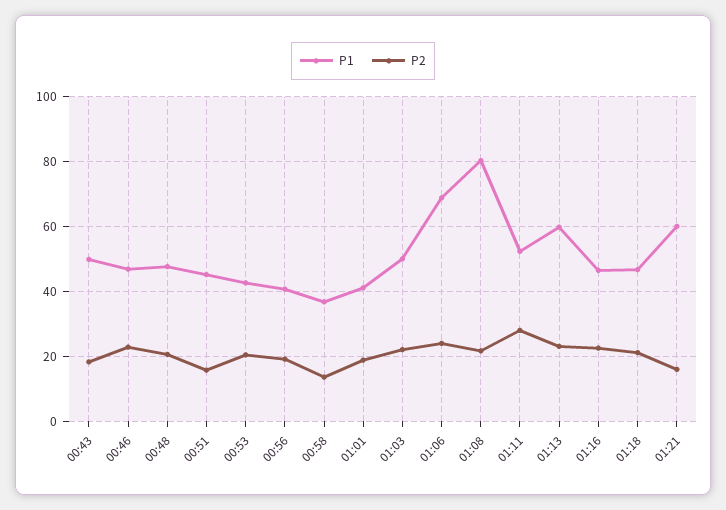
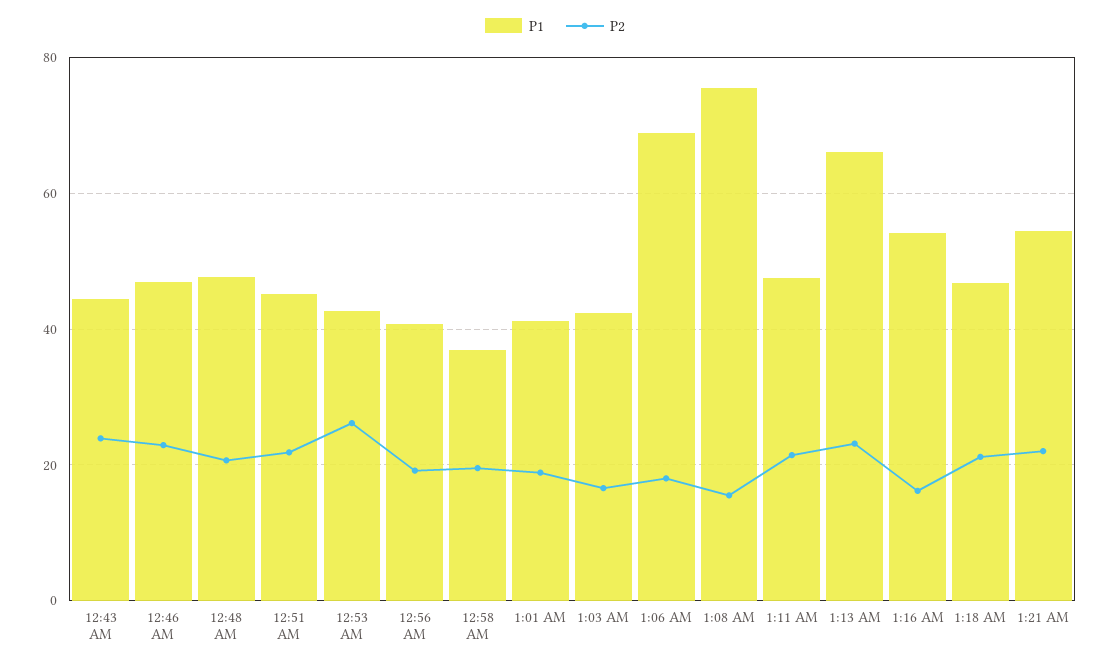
  {
    "P1": {
-     "00:43": 50,
+     "00:43": 44,
      "00:46": 46,
      "00:48": 48,
      "00:51": 46,
      "00:53": 42,
      "00:56": 40,
      "00:58": 36,
      "01:01": 42,
-     "01:03": 50,
+     "01:03": 42,
      "01:06": 68,
-     "01:08": 80,
+     "01:08": 76,
-     "01:11": 52,
+     "01:11": 48,
-     "01:13": 60,
+     "01:13": 66,
-     "01:16": 46,
+     "01:16": 54,
      "01:18": 46,
-     "01:21": 60
+     "01:21": 54
    },
    "P2": {
-     "00:43": 18,
+     "00:43": 24,
      "00:46": 22,
      "00:48": 20,
-     "00:51": 16,
+     "00:51": 22,
-     "00:53": 20,
+     "00:53": 26,
      "00:56": 20,
-     "00:58": 14,
+     "00:58": 20,
      "01:01": 18,
-     "01:03": 22,
+     "01:03": 16,
-     "01:06": 24,
+     "01:06": 18,
-     "01:08": 22,
+     "01:08": 16,
-     "01:11": 28,
+     "01:11": 22,
      "01:13": 24,
-     "01:16": 22,
+     "01:16": 16,
      "01:18": 22,
-     "01:21": 16
+     "01:21": 22
    }
  }

